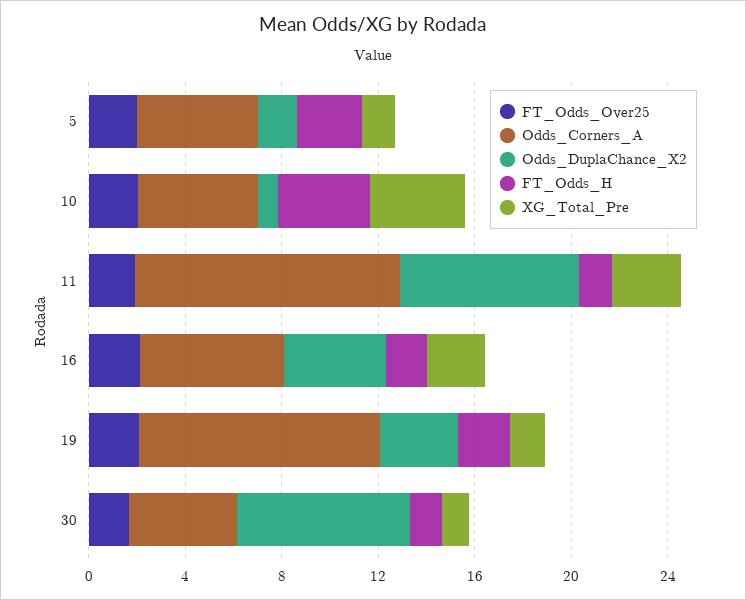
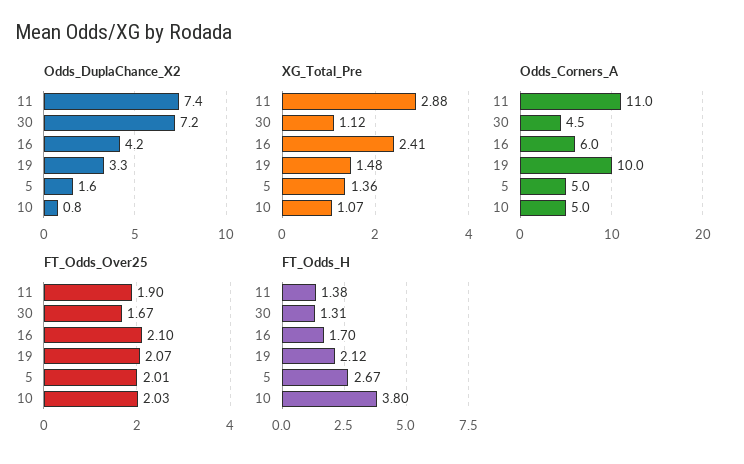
  {
    "FT_Odds_Over25": {
      "5": 2.01,
      "10": 2.03,
      "11": 1.9,
      "16": 2.1,
      "19": 2.07,
      "30": 1.67
    },
    "Odds_Corners_A": {
      "5": 5,
      "10": 5,
      "11": 11,
      "16": 6,
      "19": 10,
      "30": 4.5
    },
    "Odds_DuplaChance_X2": {
      "5": 1.6,
      "10": 0.8,
      "11": 7.4,
      "16": 4.2,
      "19": 3.3,
      "30": 7.2
    },
    "FT_Odds_H": {
      "5": 2.67,
      "10": 3.8,
      "11": 1.38,
      "16": 1.7,
      "19": 2.12,
      "30": 1.31
    },
    "XG_Total_Pre": {
      "5": 1.36,
-     "10": 4,
+     "10": 1.07,
      "11": 2.88,
      "16": 2.41,
      "19": 1.48,
      "30": 1.12
    }
  }

